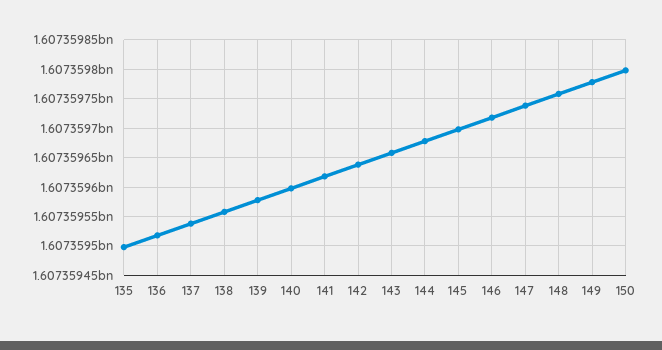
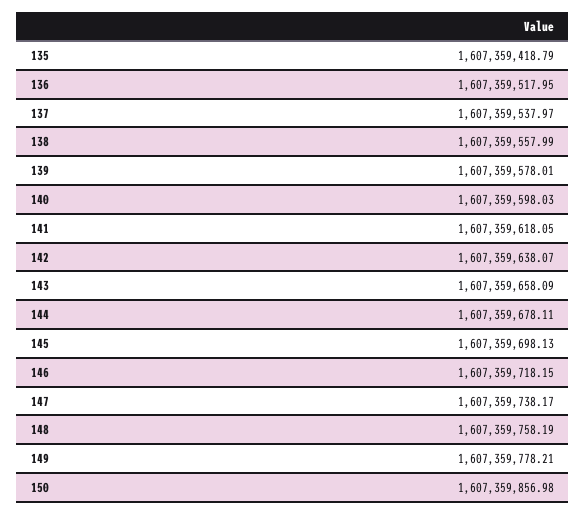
  {
-   "135": 1607359500,
+   "135": 1607359418.79,
    "136": 1607359517.95,
    "137": 1607359537.97,
    "138": 1607359557.99,
    "139": 1607359578.01,
    "140": 1607359598.03,
    "141": 1607359618.05,
    "142": 1607359638.07,
    "143": 1607359658.09,
    "144": 1607359678.11,
    "145": 1607359698.13,
    "146": 1607359718.15,
    "147": 1607359738.17,
    "148": 1607359758.19,
    "149": 1607359778.21,
-   "150": 1607359800
+   "150": 1607359856.98
  }

